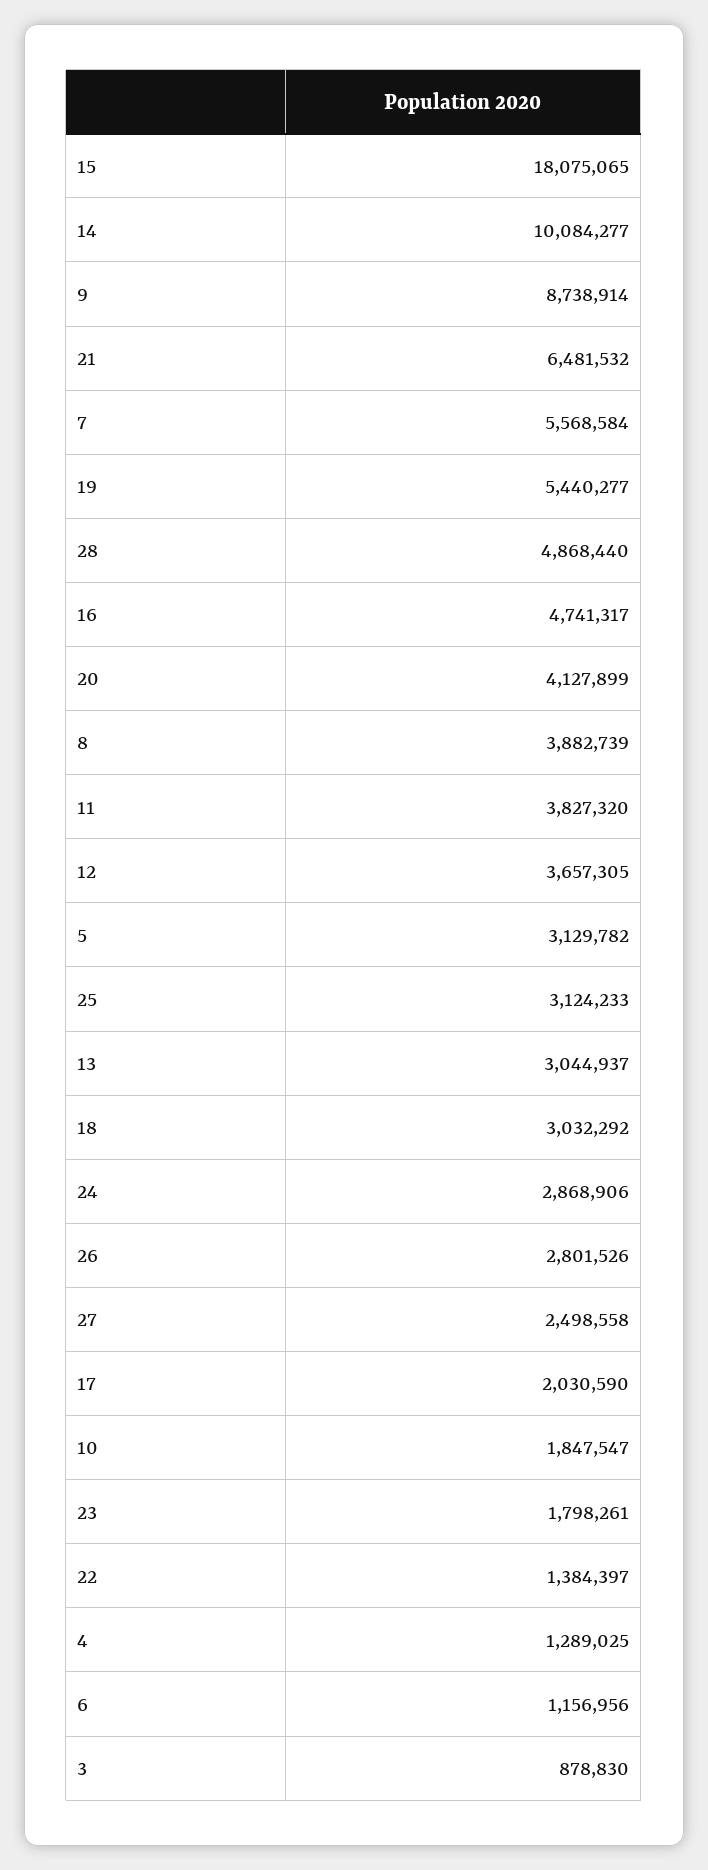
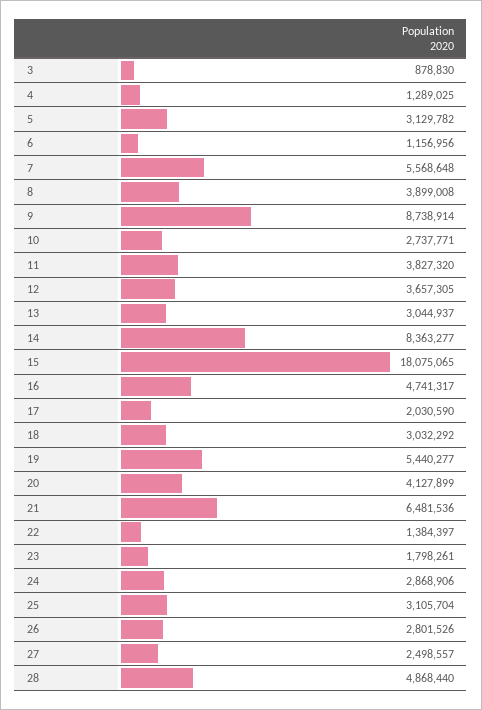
  {
    "15": 18075065,
-   "14": 10084277,
+   "14": 8363277,
    "9": 8738914,
-   "21": 6481532,
+   "21": 6481536,
-   "7": 5568584,
+   "7": 5568648,
    "19": 5440277,
    "28": 4868440,
    "16": 4741317,
    "20": 4127899,
-   "8": 3882739,
+   "8": 3899008,
    "11": 3827320,
    "12": 3657305,
    "5": 3129782,
-   "25": 3124233,
+   "25": 3105704,
    "13": 3044937,
    "18": 3032292,
    "24": 2868906,
    "26": 2801526,
-   "27": 2498558,
+   "27": 2498557,
    "17": 2030590,
-   "10": 1847547,
+   "10": 2737771,
    "23": 1798261,
    "22": 1384397,
    "4": 1289025,
    "6": 1156956,
    "3": 878830
  }

